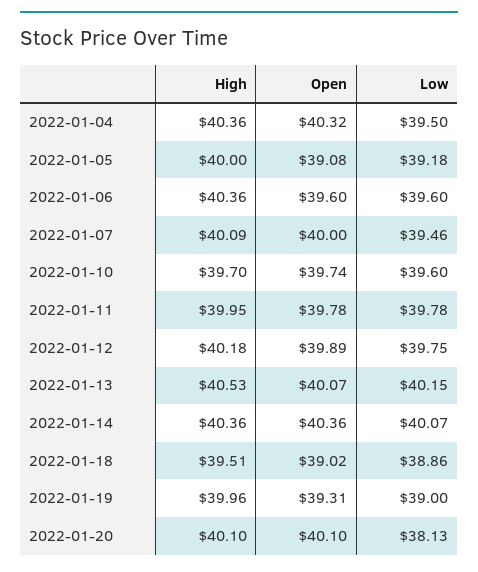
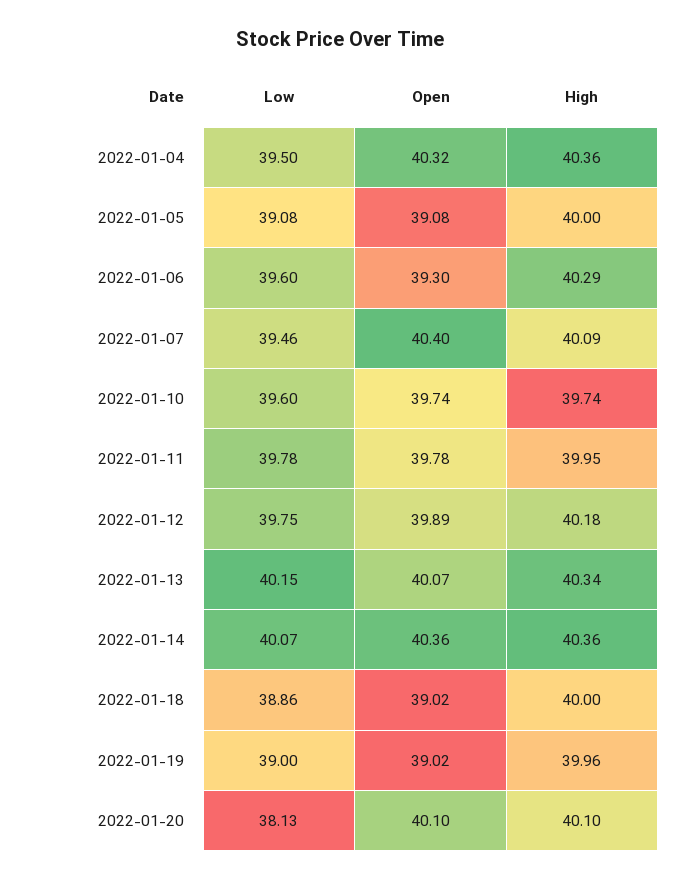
  {
    "High": {
      "2022-01-04": 40.36,
      "2022-01-05": 40,
-     "2022-01-06": 40.36,
+     "2022-01-06": 40.29,
      "2022-01-07": 40.09,
-     "2022-01-10": 39.7,
+     "2022-01-10": 39.74,
      "2022-01-11": 39.95,
      "2022-01-12": 40.18,
-     "2022-01-13": 40.53,
+     "2022-01-13": 40.34,
      "2022-01-14": 40.36,
-     "2022-01-18": 39.51,
+     "2022-01-18": 40,
      "2022-01-19": 39.96,
      "2022-01-20": 40.1
    },
    "Open": {
      "2022-01-04": 40.32,
      "2022-01-05": 39.08,
-     "2022-01-06": 39.6,
+     "2022-01-06": 39.3,
-     "2022-01-07": 40,
+     "2022-01-07": 40.4,
      "2022-01-10": 39.74,
      "2022-01-11": 39.78,
      "2022-01-12": 39.89,
      "2022-01-13": 40.07,
      "2022-01-14": 40.36,
      "2022-01-18": 39.02,
-     "2022-01-19": 39.31,
+     "2022-01-19": 39.02,
      "2022-01-20": 40.1
    },
    "Low": {
      "2022-01-04": 39.5,
-     "2022-01-05": 39.18,
+     "2022-01-05": 39.08,
      "2022-01-06": 39.6,
      "2022-01-07": 39.46,
      "2022-01-10": 39.6,
      "2022-01-11": 39.78,
      "2022-01-12": 39.75,
      "2022-01-13": 40.15,
      "2022-01-14": 40.07,
      "2022-01-18": 38.86,
      "2022-01-19": 39,
      "2022-01-20": 38.13
    }
  }

